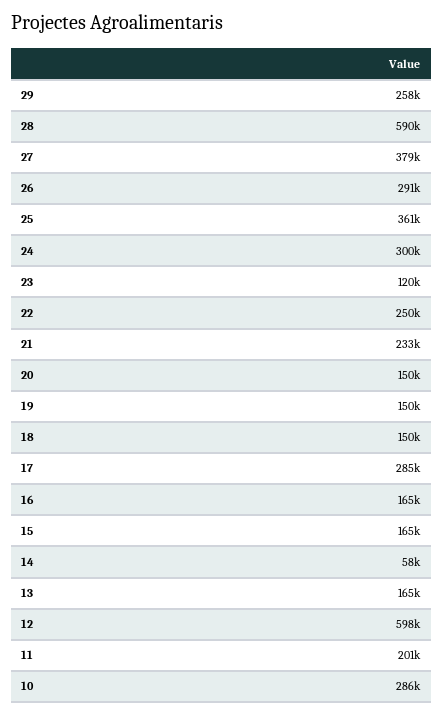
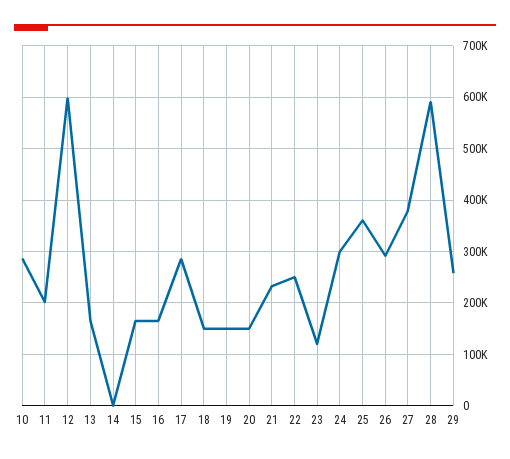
  {
    "29": 258000,
    "28": 590000,
    "27": 379000,
    "26": 291000,
    "25": 361000,
    "24": 300000,
    "23": 120000,
    "22": 250000,
    "21": 233000,
    "20": 150000,
    "19": 150000,
    "18": 150000,
    "17": 285000,
    "16": 165000,
    "15": 165000,
-   "14": 58000,
+   "14": 0,
    "13": 165000,
    "12": 598000,
    "11": 201000,
    "10": 286000
  }

